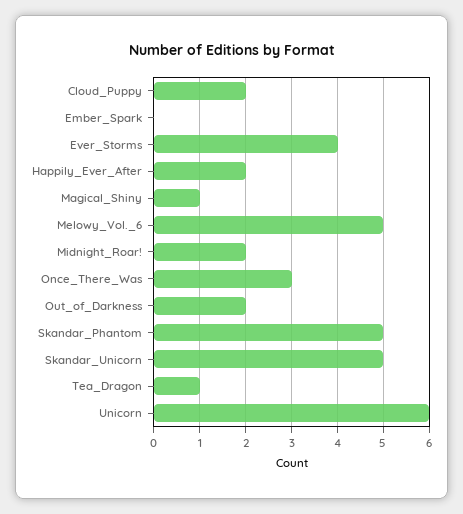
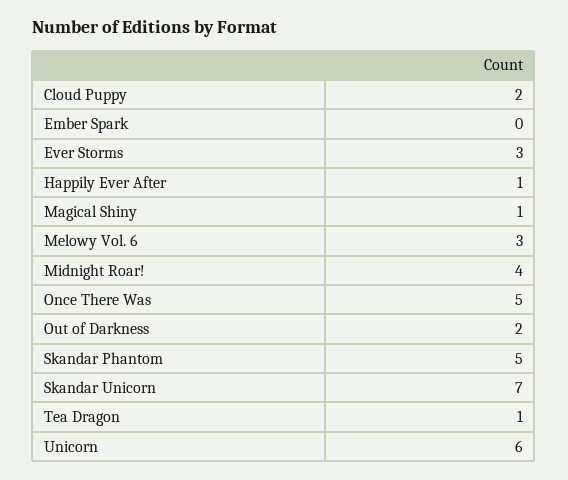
  {
    "Cloud_Puppy": 2,
    "Ember_Spark": 0,
-   "Ever_Storms": 4,
+   "Ever_Storms": 3,
-   "Happily_Ever_After": 2,
+   "Happily_Ever_After": 1,
    "Magical_Shiny": 1,
-   "Melowy_Vol._6": 5,
+   "Melowy_Vol._6": 3,
-   "Midnight_Roar!": 2,
+   "Midnight_Roar!": 4,
-   "Once_There_Was": 3,
+   "Once_There_Was": 5,
    "Out_of_Darkness": 2,
    "Skandar_Phantom": 5,
-   "Skandar_Unicorn": 5,
+   "Skandar_Unicorn": 7,
    "Tea_Dragon": 1,
    "Unicorn": 6
  }

